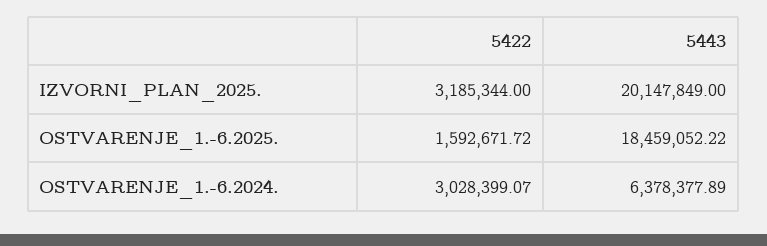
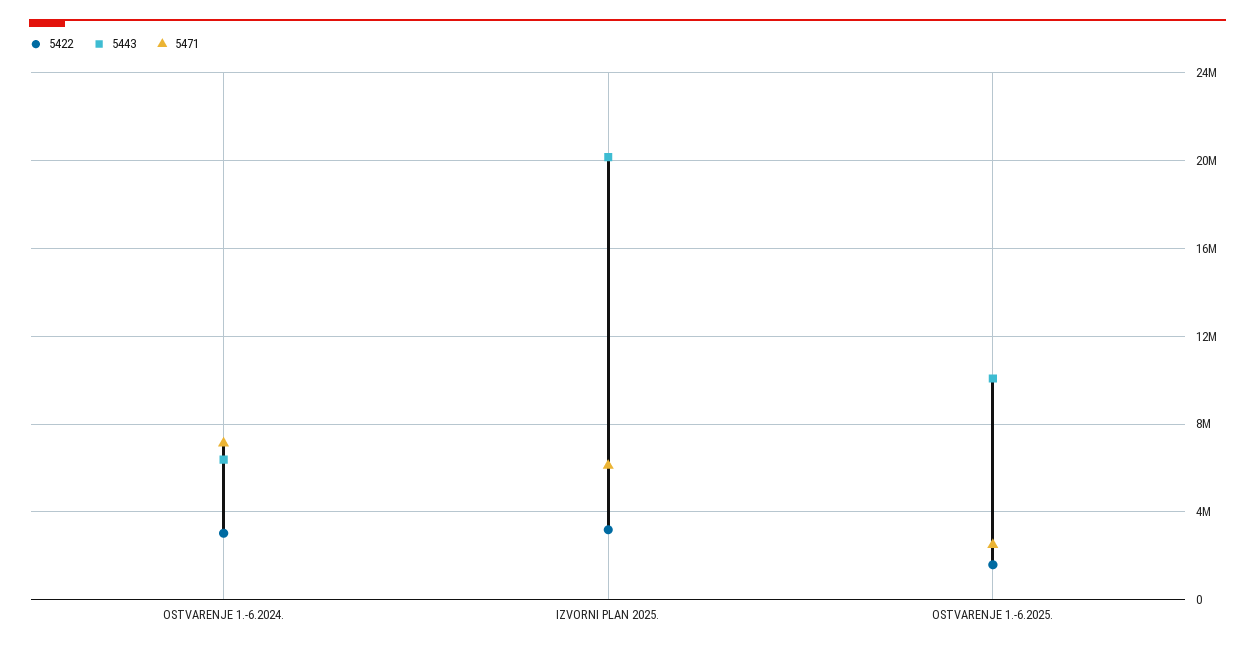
  {
    "5422": {
      "IZVORNI_PLAN_2025.": 3185344,
      "OSTVARENJE_1.-6.2025.": 1592671.72,
      "OSTVARENJE_1.-6.2024.": 3028399.07
    },
    "5443": {
      "IZVORNI_PLAN_2025.": 20147849,
-     "OSTVARENJE_1.-6.2025.": 18459052.22,
+     "OSTVARENJE_1.-6.2025.": 10000000,
      "OSTVARENJE_1.-6.2024.": 6378377.89
-   }
+   },
+   "5471": {
+     "OSTVARENJE_1.-6.2024.": 7000000,
+     "IZVORNI_PLAN_2025.": 6000000,
+     "OSTVARENJE_1.-6.2025.": 2500000
+   }
  }

